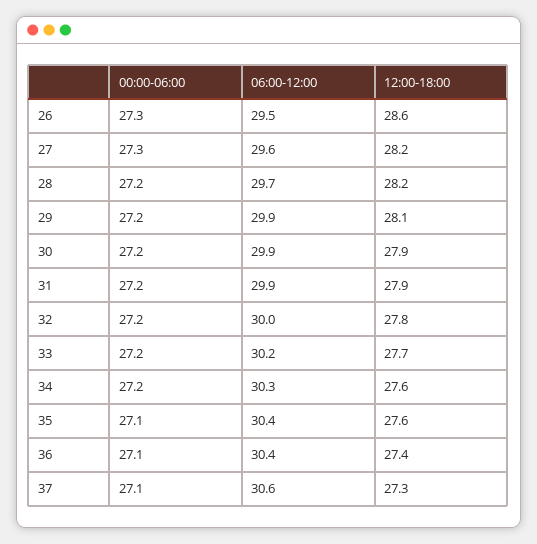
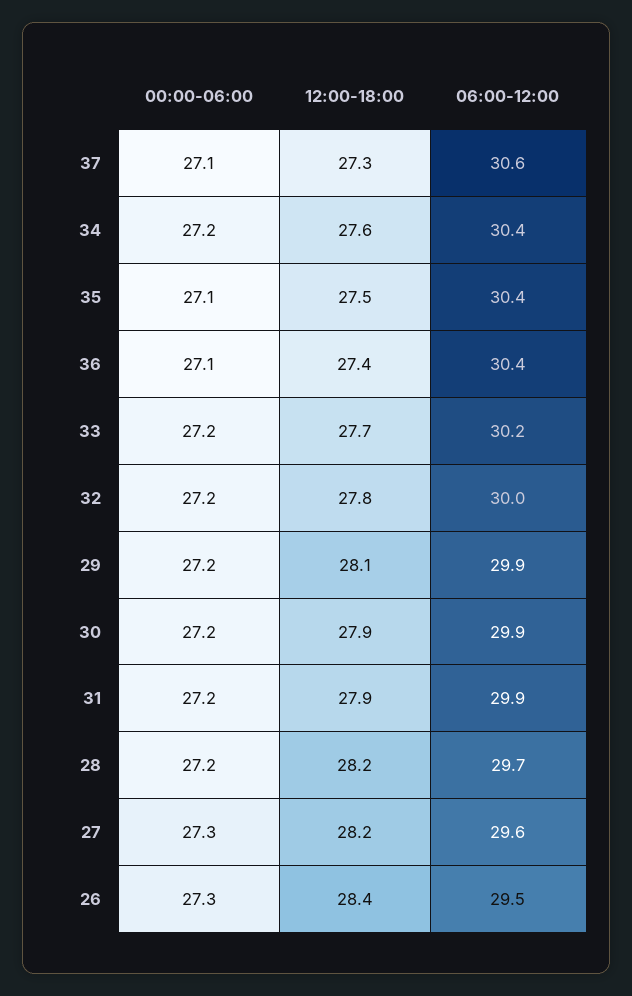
  {
    "00:00-06:00": {
      "26": 27.3,
      "27": 27.3,
      "28": 27.2,
      "29": 27.2,
      "30": 27.2,
      "31": 27.2,
      "32": 27.2,
      "33": 27.2,
      "34": 27.2,
      "35": 27.1,
      "36": 27.1,
      "37": 27.1
    },
    "06:00-12:00": {
      "26": 29.5,
      "27": 29.6,
      "28": 29.7,
      "29": 29.9,
      "30": 29.9,
      "31": 29.9,
      "32": 30,
      "33": 30.2,
-     "34": 30.3,
+     "34": 30.4,
      "35": 30.4,
      "36": 30.4,
      "37": 30.6
    },
    "12:00-18:00": {
-     "26": 28.6,
+     "26": 28.4,
      "27": 28.2,
      "28": 28.2,
      "29": 28.1,
      "30": 27.9,
      "31": 27.9,
      "32": 27.8,
      "33": 27.7,
      "34": 27.6,
-     "35": 27.6,
+     "35": 27.5,
      "36": 27.4,
      "37": 27.3
    }
  }

